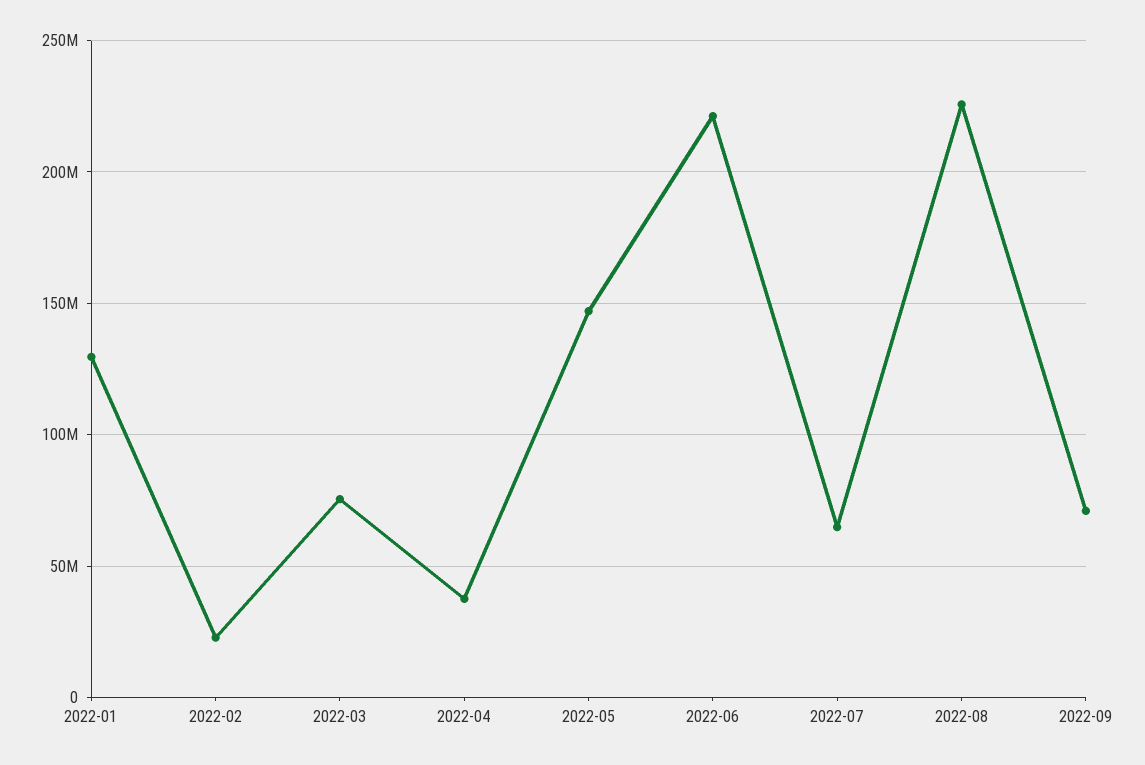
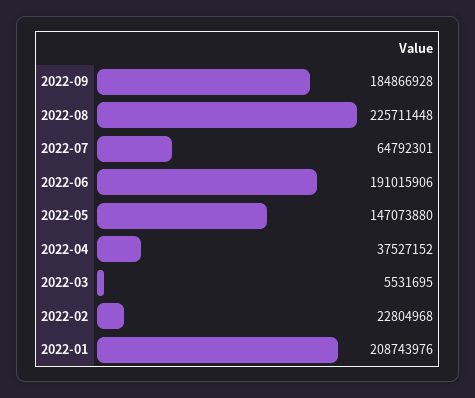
  {
-   "2022-01": 130000000,
+   "2022-01": 208743976,
    "2022-02": 22804968,
-   "2022-03": 75000000,
+   "2022-03": 5531695,
    "2022-04": 37527152,
    "2022-05": 147073880,
-   "2022-06": 220000000,
+   "2022-06": 191015906,
    "2022-07": 64792301,
    "2022-08": 225711448,
-   "2022-09": 70000000
+   "2022-09": 184866928
  }

